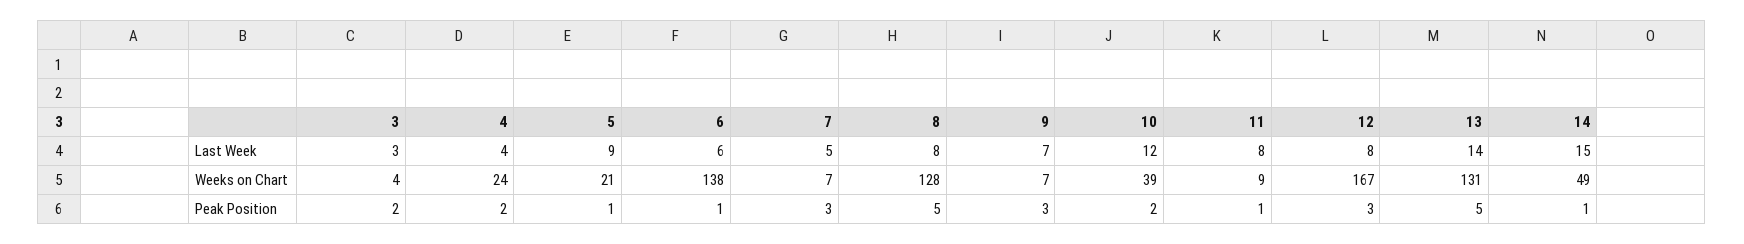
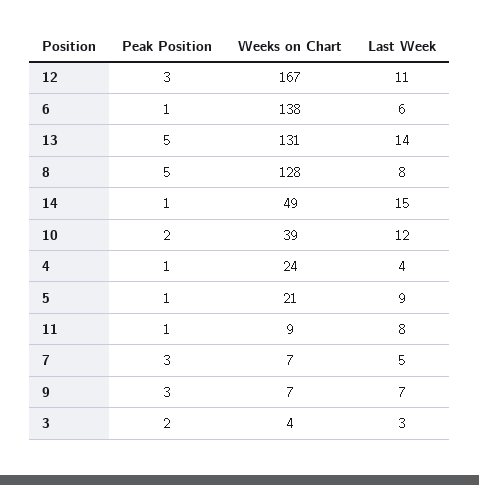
  {
    "3": {
      "Last Week": 3,
      "Weeks on Chart": 4,
      "Peak Position": 2
    },
    "4": {
      "Last Week": 4,
      "Weeks on Chart": 24,
-     "Peak Position": 2
+     "Peak Position": 1
    },
    "5": {
      "Last Week": 9,
      "Weeks on Chart": 21,
      "Peak Position": 1
    },
    "6": {
      "Last Week": 6,
      "Weeks on Chart": 138,
      "Peak Position": 1
    },
    "7": {
      "Last Week": 5,
      "Weeks on Chart": 7,
      "Peak Position": 3
    },
    "8": {
      "Last Week": 8,
      "Weeks on Chart": 128,
      "Peak Position": 5
    },
    "9": {
      "Last Week": 7,
      "Weeks on Chart": 7,
      "Peak Position": 3
    },
    "10": {
      "Last Week": 12,
      "Weeks on Chart": 39,
      "Peak Position": 2
    },
    "11": {
      "Last Week": 8,
      "Weeks on Chart": 9,
      "Peak Position": 1
    },
    "12": {
-     "Last Week": 8,
+     "Last Week": 11,
      "Weeks on Chart": 167,
      "Peak Position": 3
    },
    "13": {
      "Last Week": 14,
      "Weeks on Chart": 131,
      "Peak Position": 5
    },
    "14": {
      "Last Week": 15,
      "Weeks on Chart": 49,
      "Peak Position": 1
    }
  }

